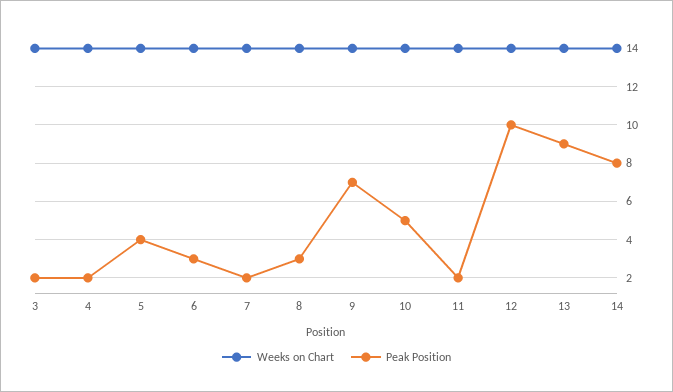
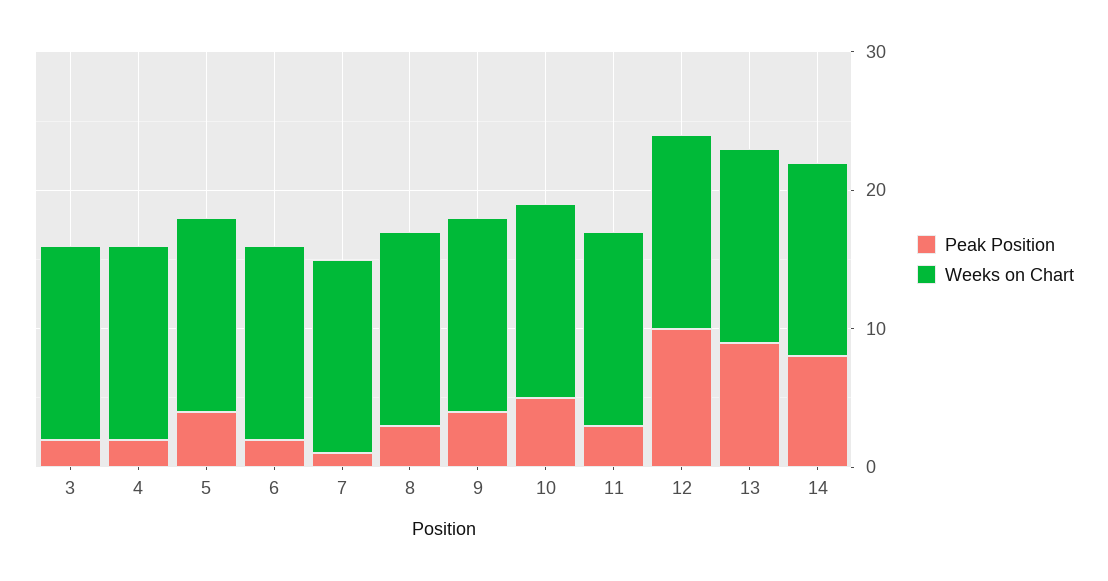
  {
    "Weeks on Chart": {
      "3": 14,
      "4": 14,
      "5": 14,
      "6": 14,
      "7": 14,
      "8": 14,
      "9": 14,
      "10": 14,
      "11": 14,
      "12": 14,
      "13": 14,
      "14": 14
    },
    "Peak Position": {
      "3": 2,
      "4": 2,
      "5": 4,
-     "6": 3,
+     "6": 2,
-     "7": 2,
+     "7": 1,
      "8": 3,
-     "9": 7,
+     "9": 4,
      "10": 5,
-     "11": 2,
+     "11": 3,
      "12": 10,
      "13": 9,
      "14": 8
    }
  }

